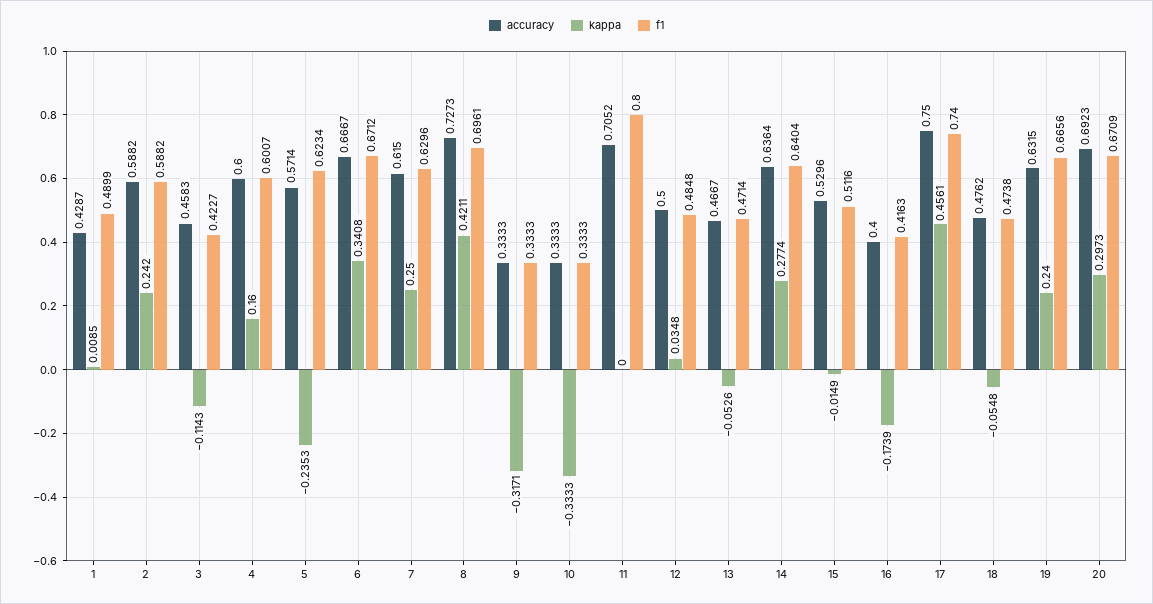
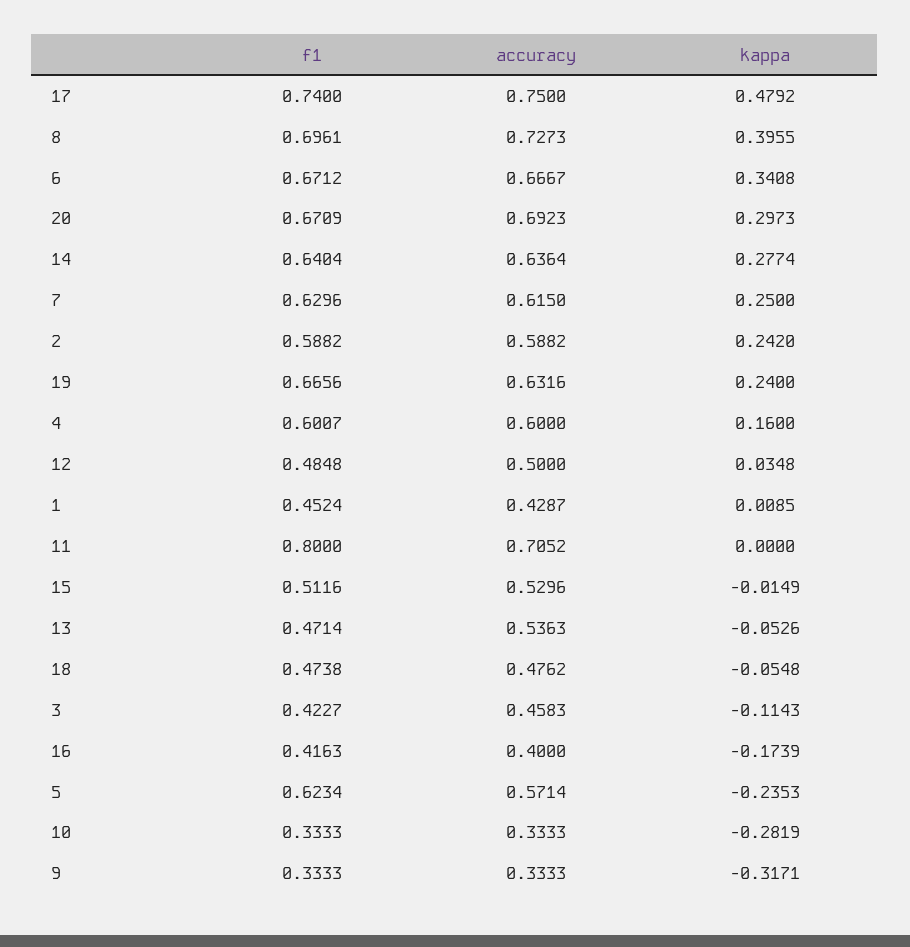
  {
    "accuracy": {
      "1": 0.4287,
      "2": 0.5882,
      "3": 0.4583,
      "4": 0.6,
      "5": 0.5714,
      "6": 0.6667,
      "7": 0.615,
      "8": 0.7273,
      "9": 0.3333,
      "10": 0.3333,
      "11": 0.7052,
      "12": 0.5,
-     "13": 0.4667,
+     "13": 0.5363,
      "14": 0.6364,
      "15": 0.5296,
      "16": 0.4,
      "17": 0.75,
      "18": 0.4762,
-     "19": 0.6315,
+     "19": 0.6316,
      "20": 0.6923
    },
    "kappa": {
      "1": 0.0085,
      "2": 0.242,
      "3": -0.1143,
      "4": 0.16,
      "5": -0.2353,
      "6": 0.3408,
      "7": 0.25,
-     "8": 0.4211,
+     "8": 0.3955,
      "9": -0.3171,
-     "10": -0.3333,
+     "10": -0.2819,
      "11": 0,
      "12": 0.0348,
      "13": -0.0526,
      "14": 0.2774,
      "15": -0.0149,
      "16": -0.1739,
-     "17": 0.4561,
+     "17": 0.4792,
      "18": -0.0548,
      "19": 0.24,
      "20": 0.2973
    },
    "f1": {
-     "1": 0.4899,
+     "1": 0.4524,
      "2": 0.5882,
      "3": 0.4227,
      "4": 0.6007,
      "5": 0.6234,
      "6": 0.6712,
      "7": 0.6296,
      "8": 0.6961,
      "9": 0.3333,
      "10": 0.3333,
      "11": 0.8,
      "12": 0.4848,
      "13": 0.4714,
      "14": 0.6404,
      "15": 0.5116,
      "16": 0.4163,
      "17": 0.74,
      "18": 0.4738,
      "19": 0.6656,
      "20": 0.6709
    }
  }

